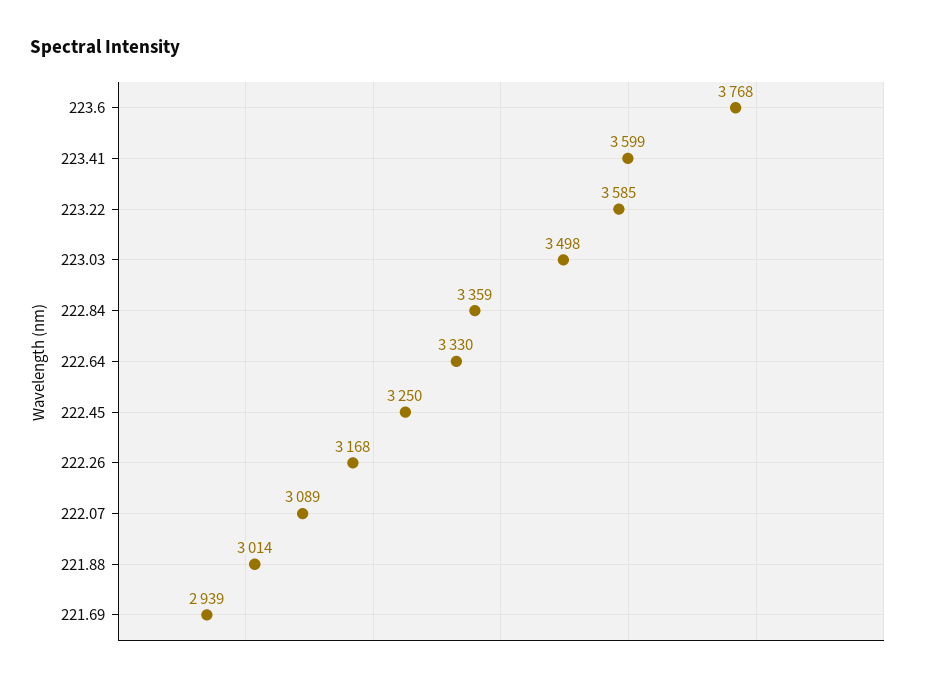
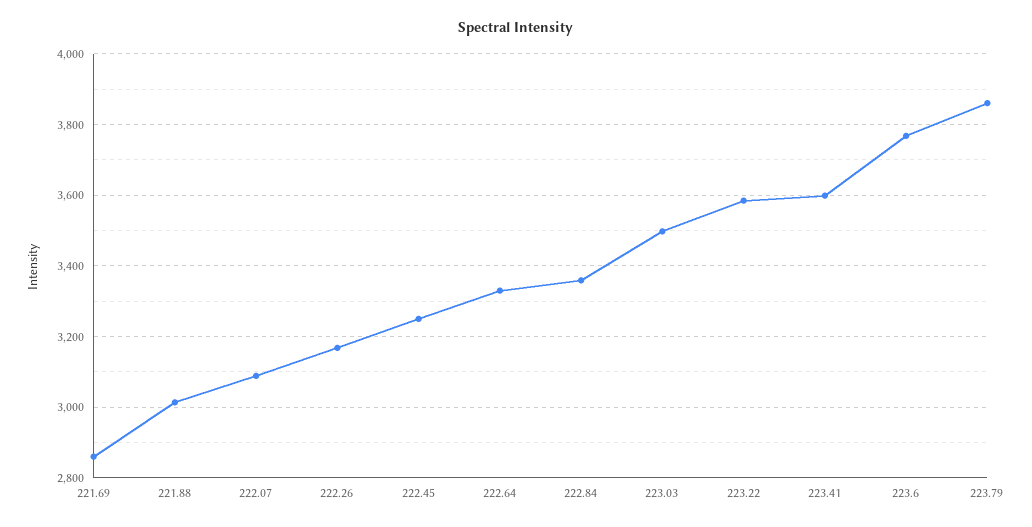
  {
    "223.6": 3768,
    "223.41": 3599,
    "223.22": 3585,
    "223.03": 3498,
    "222.84": 3359,
    "222.64": 3330,
    "222.45": 3250,
    "222.26": 3168,
    "222.07": 3089,
    "221.88": 3014,
-   "221.69": 2939
+   "221.69": 2860,
+   "223.79": 3860
  }

